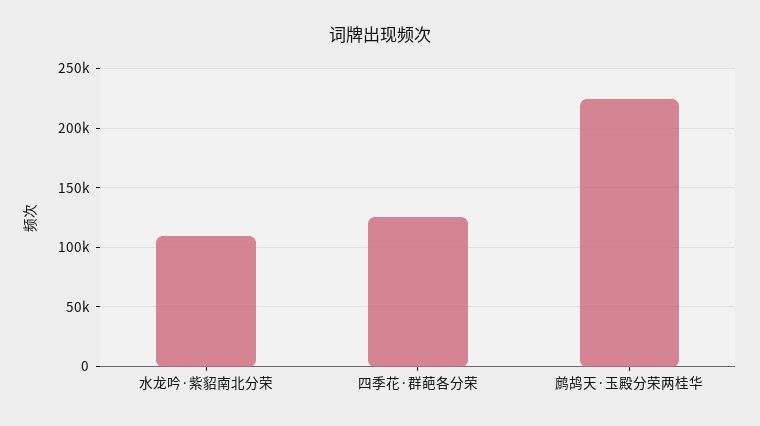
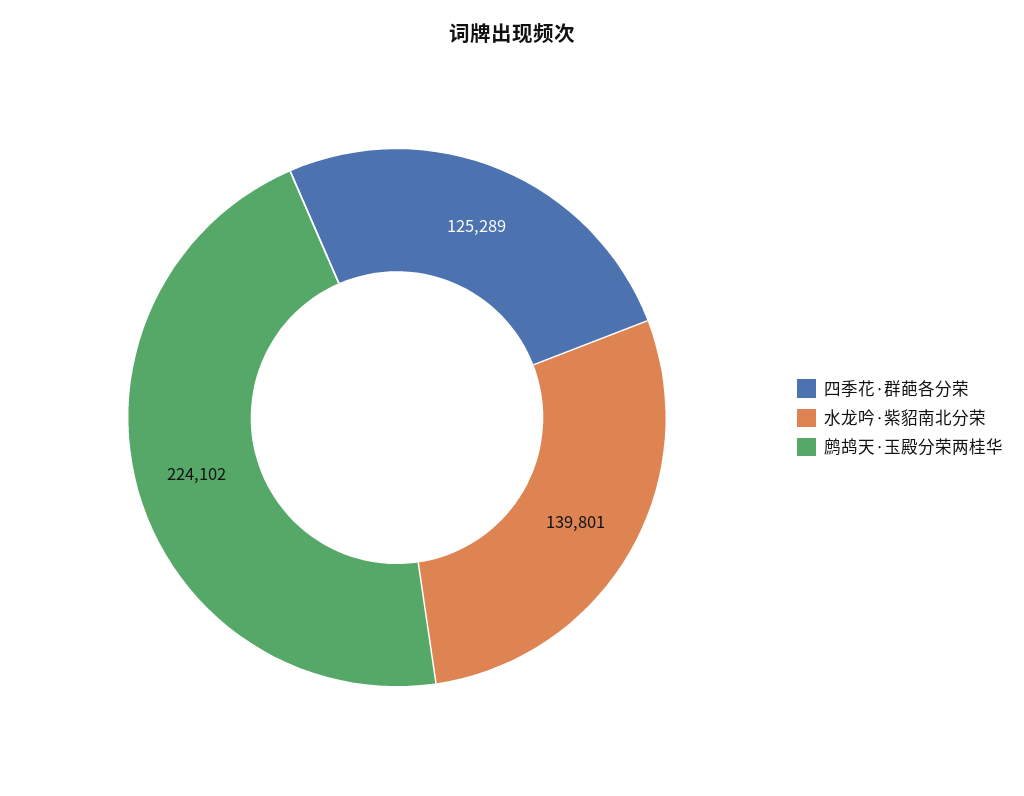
  {
-   "水龙吟·紫貂南北分荣": 110000,
+   "水龙吟·紫貂南北分荣": 139801,
    "四季花·群葩各分荣": 125289,
    "鹧鸪天·玉殿分荣两桂华": 224102
  }

